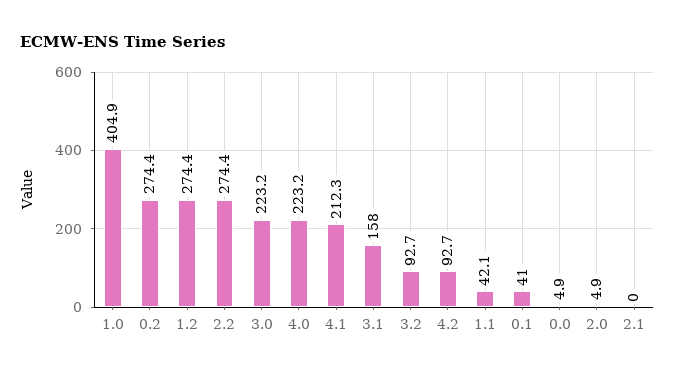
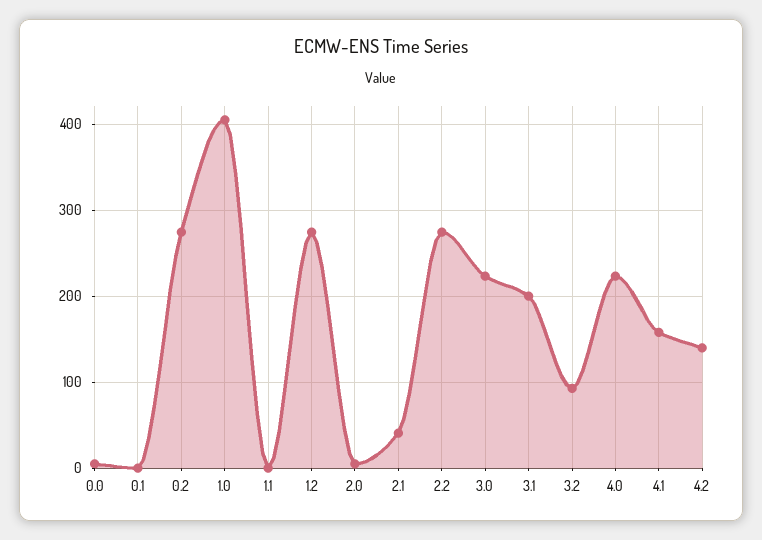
  {
    "1.0": 404.9,
    "0.2": 274.4,
    "1.2": 274.4,
    "2.2": 274.4,
    "3.0": 223.2,
    "4.0": 223.2,
-   "4.1": 212.3,
+   "4.1": 160,
-   "3.1": 158,
+   "3.1": 200,
    "3.2": 92.7,
-   "4.2": 92.7,
+   "4.2": 140,
-   "1.1": 42.1,
+   "1.1": 0,
-   "0.1": 41,
+   "0.1": 0,
    "0.0": 4.9,
    "2.0": 4.9,
-   "2.1": 0
+   "2.1": 40
  }

